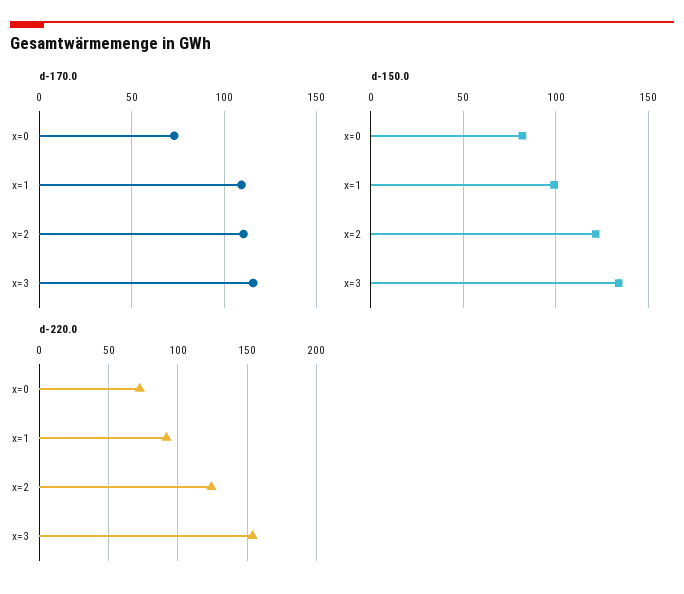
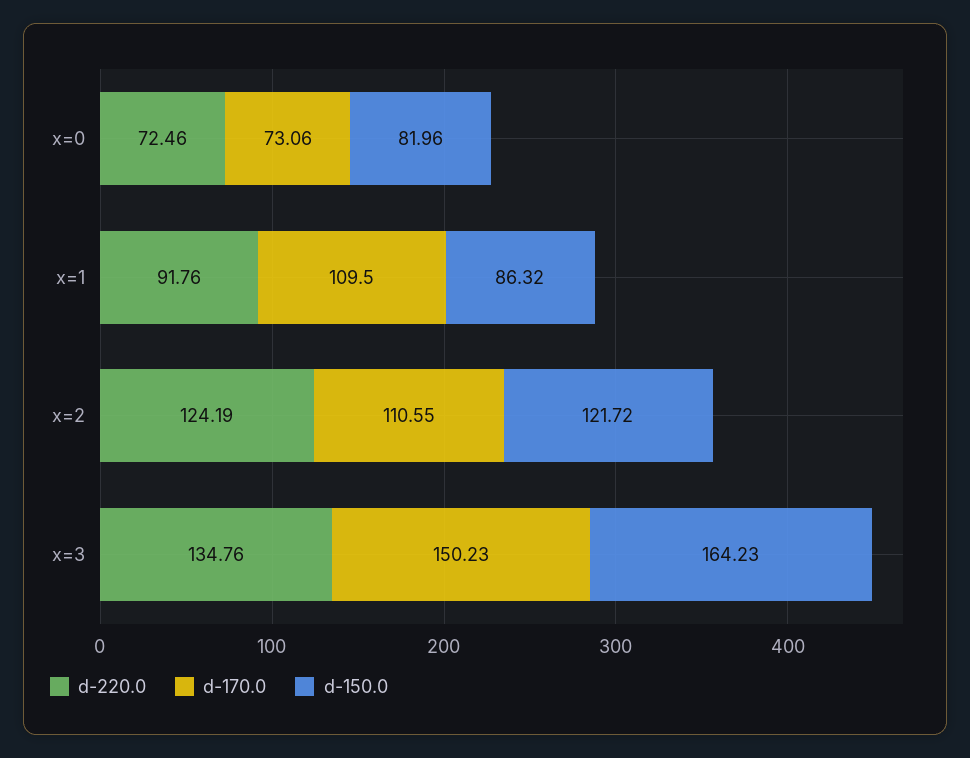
  {
    "d-170.0": {
      "x=0": 73.06,
      "x=1": 109.5,
      "x=2": 110.55,
-     "x=3": 115
+     "x=3": 150.23
    },
    "d-150.0": {
      "x=0": 81.96,
-     "x=1": 100,
+     "x=1": 86.32,
      "x=2": 121.72,
-     "x=3": 135
+     "x=3": 164.23
    },
    "d-220.0": {
      "x=0": 72.46,
      "x=1": 91.76,
      "x=2": 124.19,
-     "x=3": 155
+     "x=3": 134.76
    }
  }

